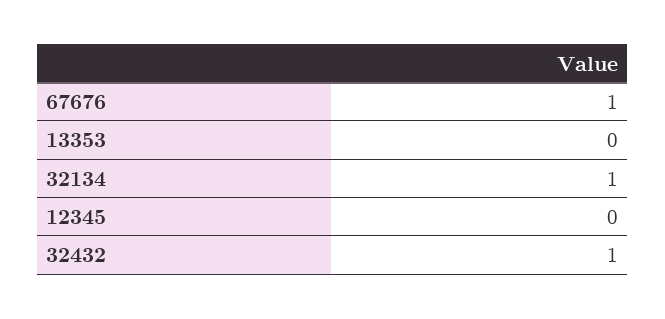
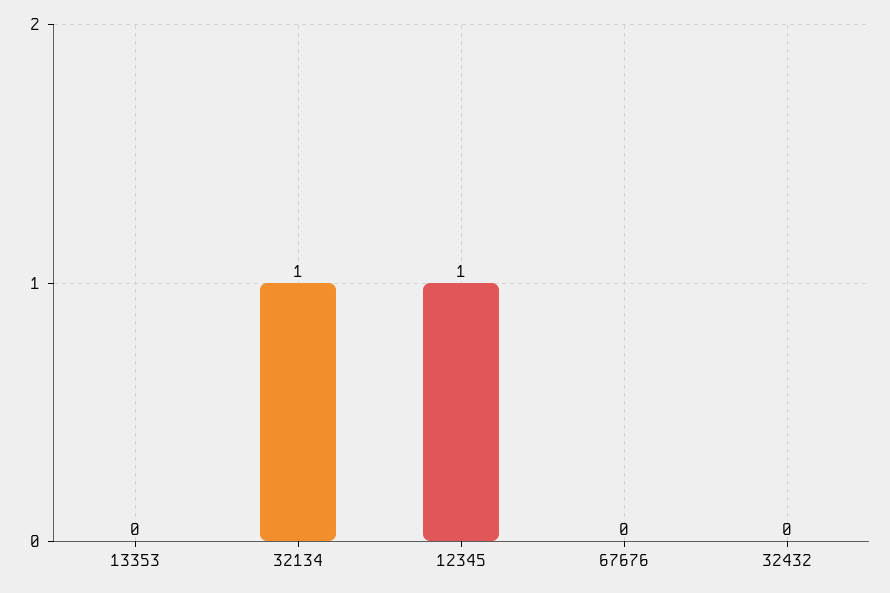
  {
-   "67676": 1,
+   "67676": 0,
    "13353": 0,
    "32134": 1,
-   "12345": 0,
+   "12345": 1,
-   "32432": 1
+   "32432": 0
  }

